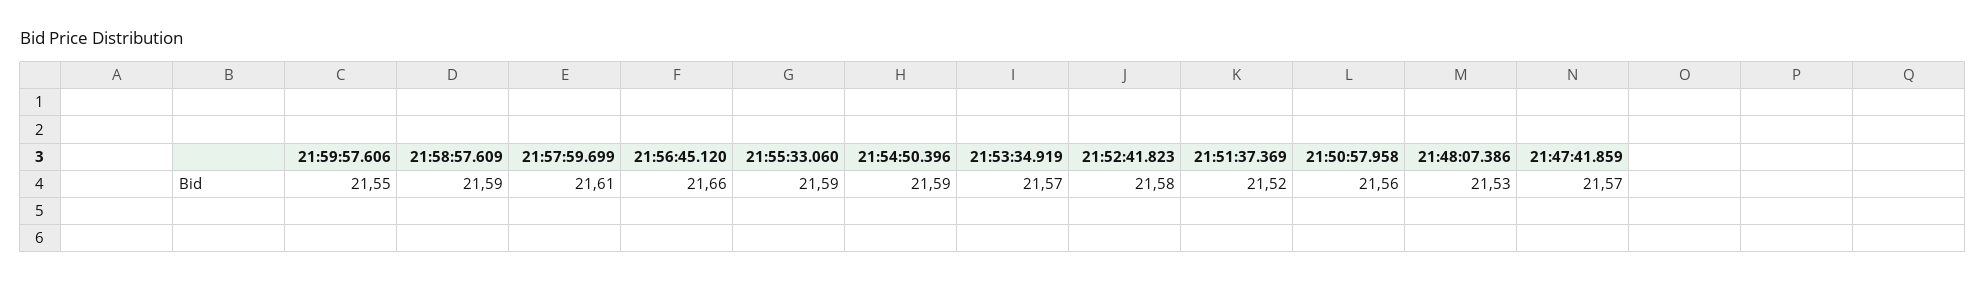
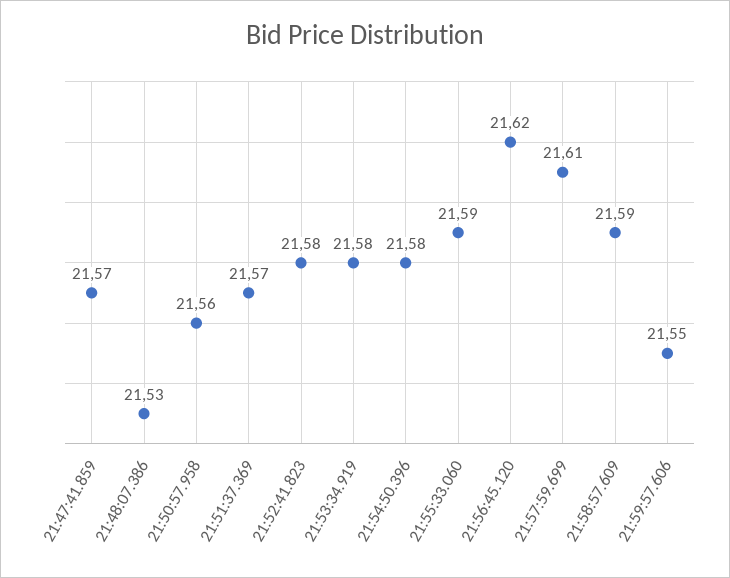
  {
    "21:59:57.606": 21.55,
    "21:58:57.609": 21.59,
    "21:57:59.699": 21.61,
-   "21:56:45.120": 21.66,
+   "21:56:45.120": 21.62,
    "21:55:33.060": 21.59,
-   "21:54:50.396": 21.59,
+   "21:54:50.396": 21.58,
-   "21:53:34.919": 21.57,
+   "21:53:34.919": 21.58,
    "21:52:41.823": 21.58,
-   "21:51:37.369": 21.52,
+   "21:51:37.369": 21.57,
    "21:50:57.958": 21.56,
    "21:48:07.386": 21.53,
    "21:47:41.859": 21.57
  }

